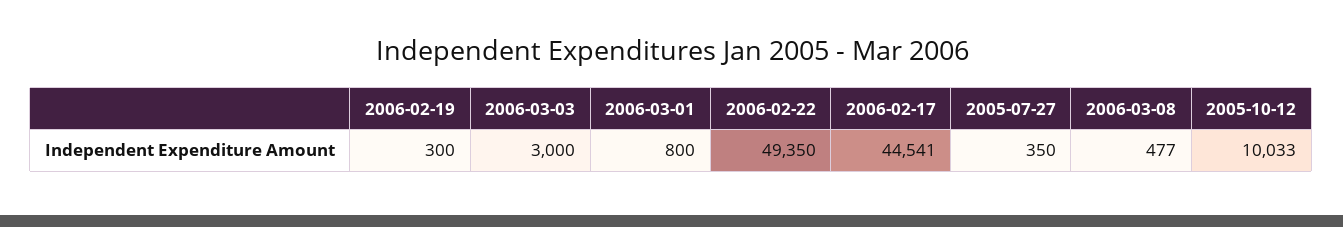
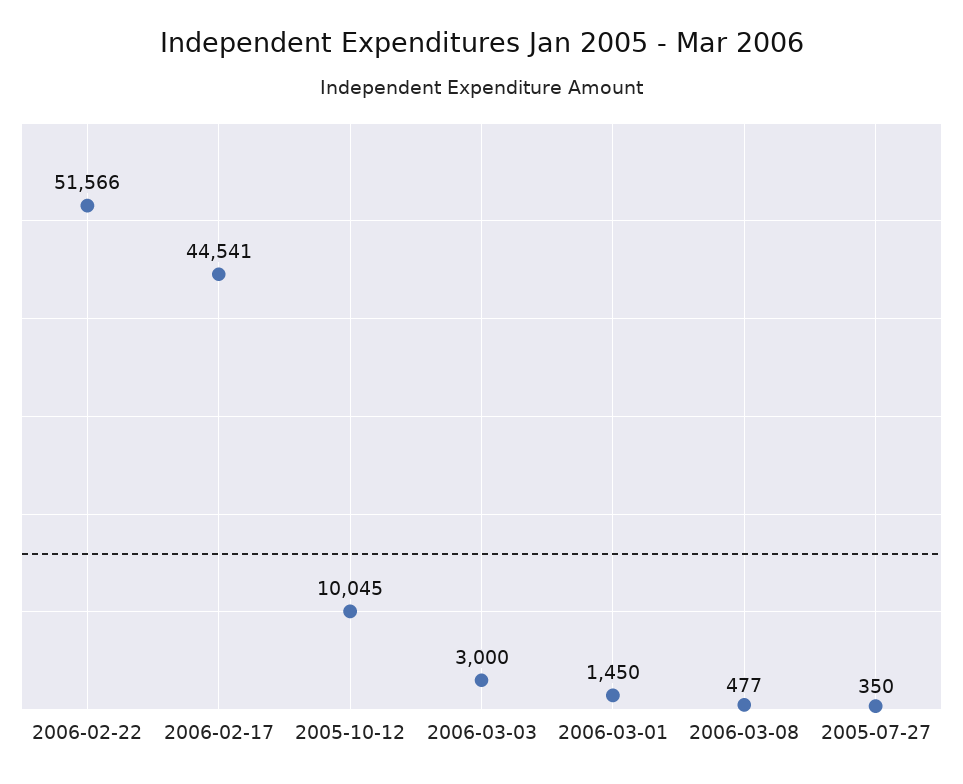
  {
-   "2006-02-19": 300,
    "2006-03-03": 3000,
-   "2006-03-01": 800,
+   "2006-03-01": 1450,
-   "2006-02-22": 49350,
+   "2006-02-22": 51566,
    "2006-02-17": 44541,
    "2005-07-27": 350,
    "2006-03-08": 477,
-   "2005-10-12": 10033
+   "2005-10-12": 10045
  }

